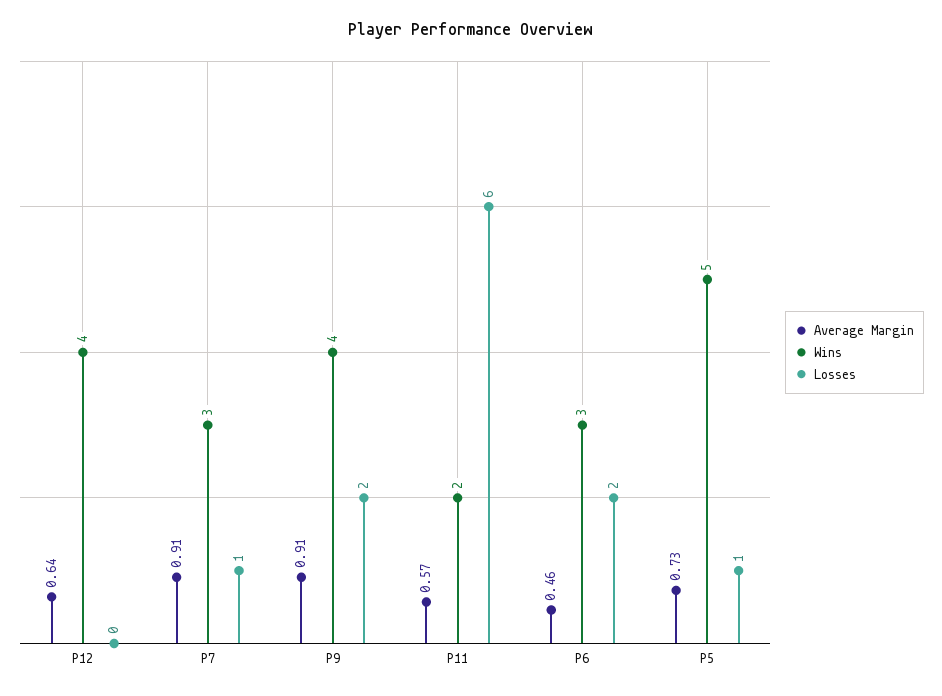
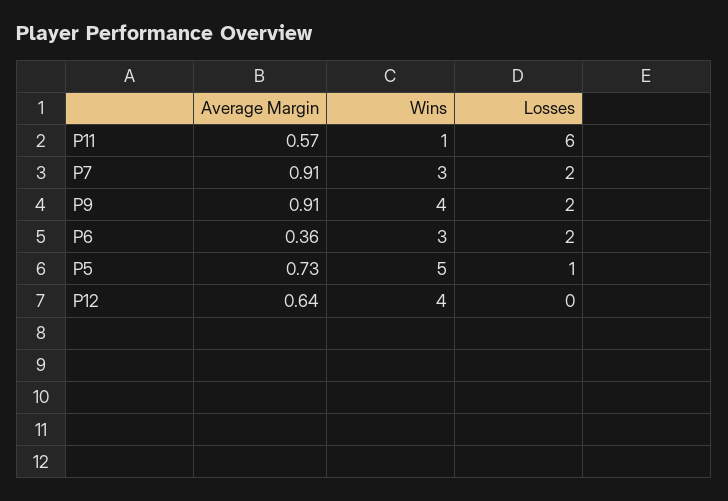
  {
    "Average Margin": {
      "P12": 0.64,
      "P7": 0.91,
      "P9": 0.91,
      "P11": 0.57,
-     "P6": 0.46,
+     "P6": 0.36,
      "P5": 0.73
    },
    "Wins": {
      "P12": 4,
      "P7": 3,
      "P9": 4,
-     "P11": 2,
+     "P11": 1,
      "P6": 3,
      "P5": 5
    },
    "Losses": {
      "P12": 0,
-     "P7": 1,
+     "P7": 2,
      "P9": 2,
      "P11": 6,
      "P6": 2,
      "P5": 1
    }
  }

